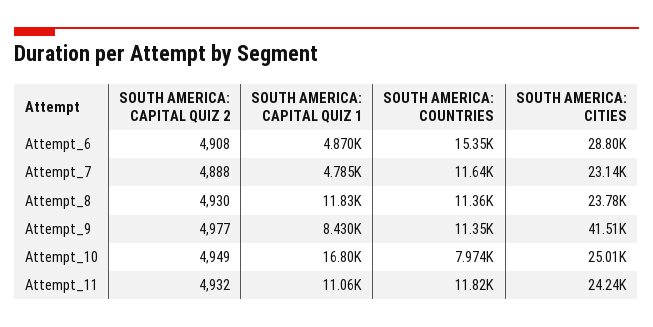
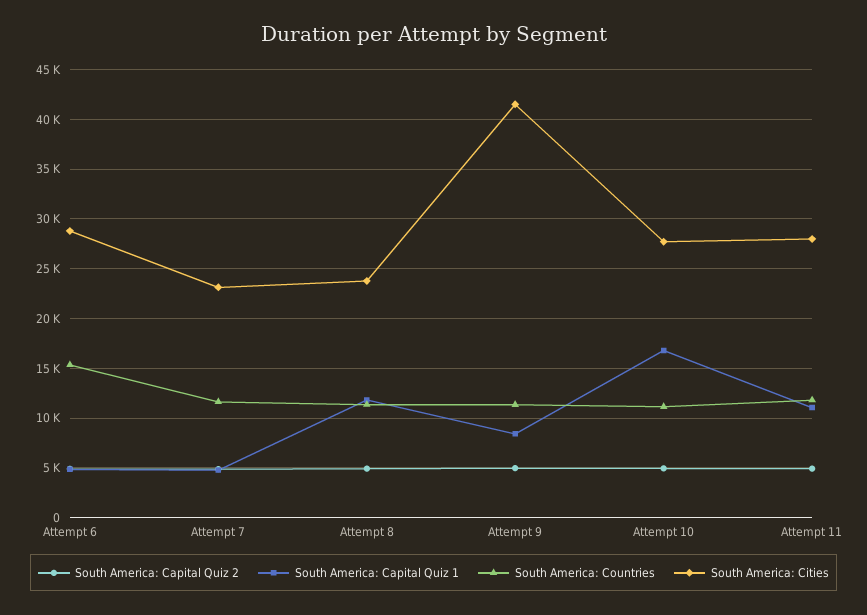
  {
    "SOUTH AMERICA: CAPITAL QUIZ 2": {
      "Attempt_6": 4908,
      "Attempt_7": 4888,
      "Attempt_8": 4930,
      "Attempt_9": 4977,
      "Attempt_10": 4949,
      "Attempt_11": 4932
    },
    "SOUTH AMERICA: CAPITAL QUIZ 1": {
      "Attempt_6": 4870,
      "Attempt_7": 4785,
      "Attempt_8": 11830,
      "Attempt_9": 8430,
      "Attempt_10": 16800,
      "Attempt_11": 11060
    },
    "SOUTH AMERICA: COUNTRIES": {
      "Attempt_6": 15350,
      "Attempt_7": 11640,
      "Attempt_8": 11360,
      "Attempt_9": 11350,
-     "Attempt_10": 7974,
+     "Attempt_10": 11000,
      "Attempt_11": 11820
    },
    "SOUTH AMERICA: CITIES": {
      "Attempt_6": 28800,
      "Attempt_7": 23140,
      "Attempt_8": 23780,
      "Attempt_9": 41510,
-     "Attempt_10": 25010,
+     "Attempt_10": 28000,
-     "Attempt_11": 24240
+     "Attempt_11": 28000
    }
  }

